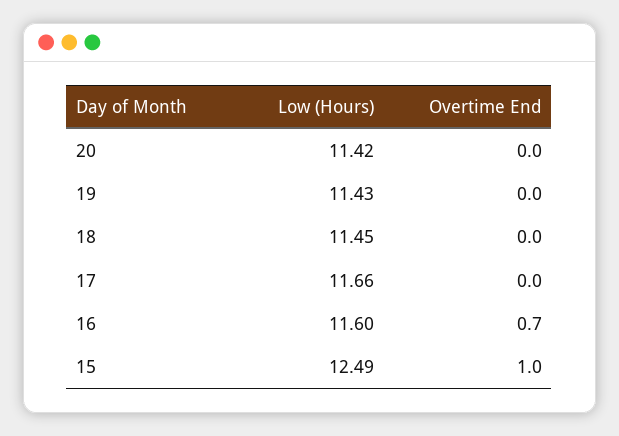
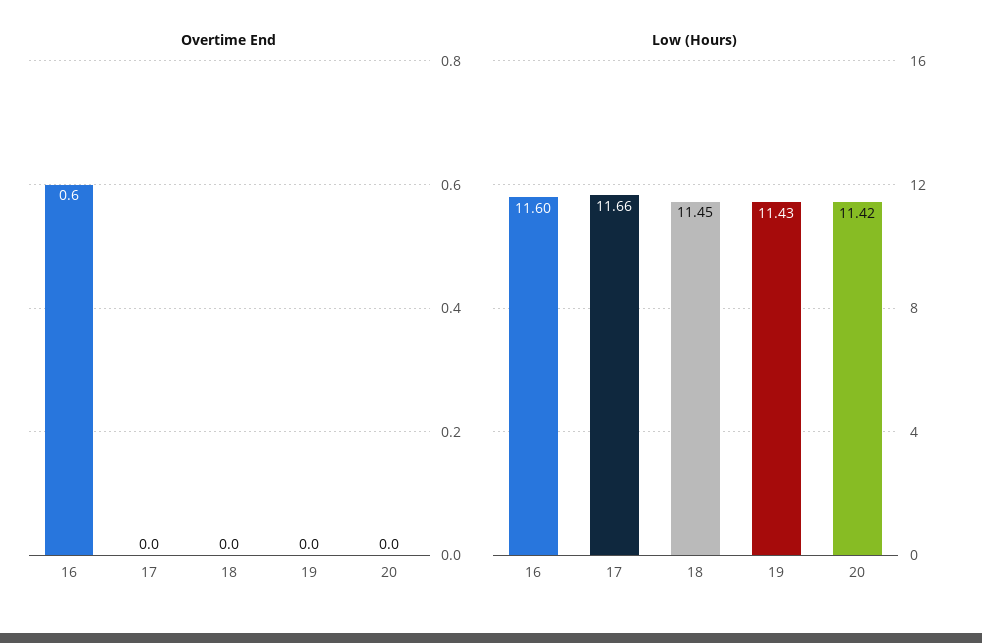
  {
    "Low (Hours)": {
      "20": 11.42,
      "19": 11.43,
      "18": 11.45,
      "17": 11.66,
-     "16": 11.6,
+     "16": 11.6
-     "15": 12.49
    },
    "Overtime End": {
      "20": 0,
      "19": 0,
      "18": 0,
      "17": 0,
-     "16": 0.7,
+     "16": 0.6
-     "15": 1
    }
  }

